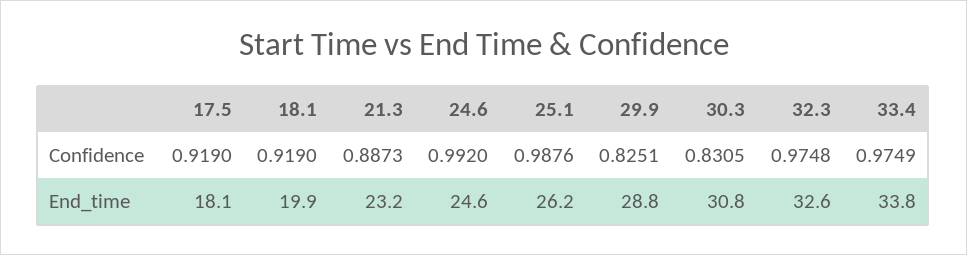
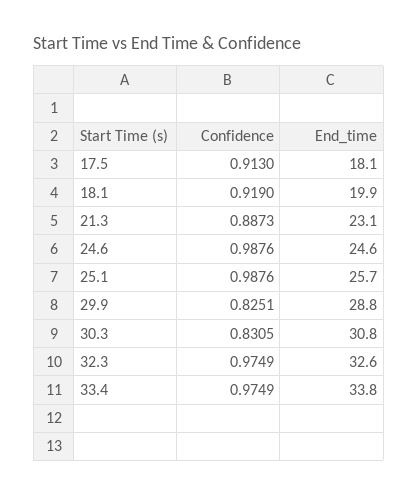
  {
    "17.5": {
-     "Confidence": 0.919,
+     "Confidence": 0.913,
      "End_time": 18.1
    },
    "18.1": {
      "Confidence": 0.919,
      "End_time": 19.9
    },
    "21.3": {
      "Confidence": 0.8873,
-     "End_time": 23.2
+     "End_time": 23.1
    },
    "24.6": {
-     "Confidence": 0.992,
+     "Confidence": 0.9876,
      "End_time": 24.6
    },
    "25.1": {
      "Confidence": 0.9876,
-     "End_time": 26.2
+     "End_time": 25.7
    },
    "29.9": {
      "Confidence": 0.8251,
      "End_time": 28.8
    },
    "30.3": {
      "Confidence": 0.8305,
      "End_time": 30.8
    },
    "32.3": {
-     "Confidence": 0.9748,
+     "Confidence": 0.9749,
      "End_time": 32.6
    },
    "33.4": {
      "Confidence": 0.9749,
      "End_time": 33.8
    }
  }

